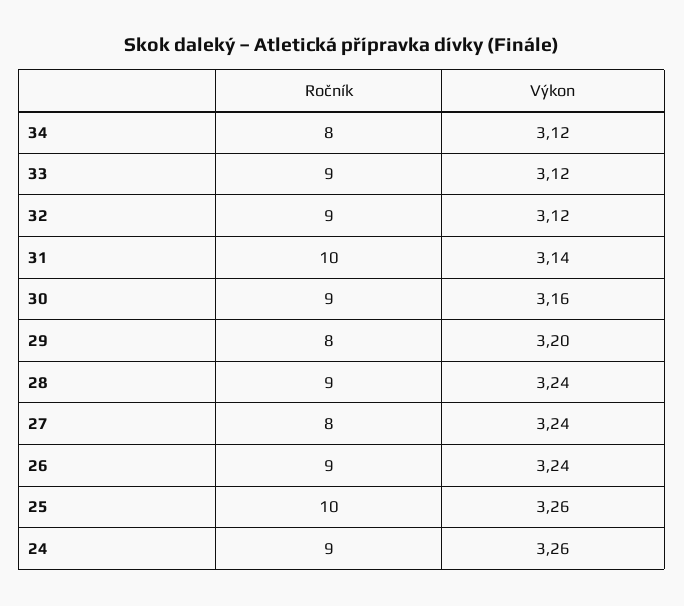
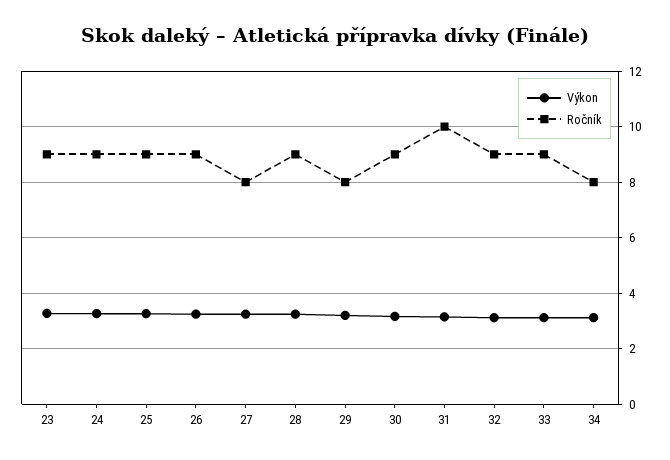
  {
    "Ročník": {
      "34": 8,
      "33": 9,
      "32": 9,
      "31": 10,
      "30": 9,
      "29": 8,
      "28": 9,
      "27": 8,
      "26": 9,
-     "25": 10,
+     "25": 9,
-     "24": 9
+     "24": 9,
+     "23": 9
    },
    "Výkon": {
      "34": 3.12,
      "33": 3.12,
      "32": 3.12,
      "31": 3.14,
      "30": 3.16,
      "29": 3.2,
      "28": 3.24,
      "27": 3.24,
      "26": 3.24,
      "25": 3.26,
-     "24": 3.26
+     "24": 3.26,
+     "23": 3.25
    }
  }

